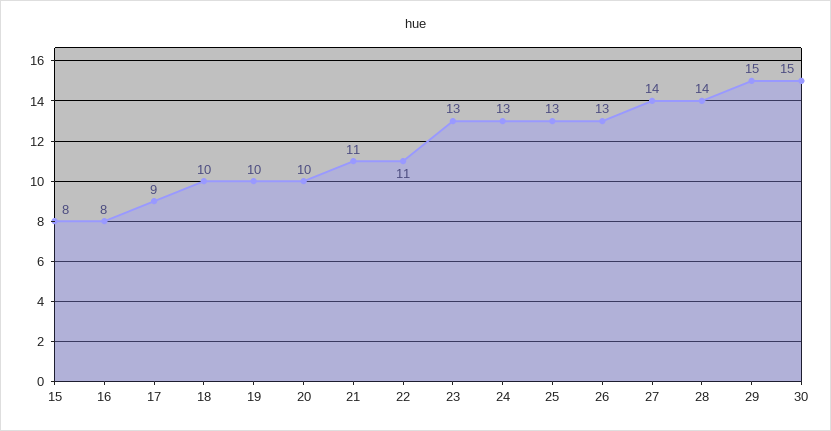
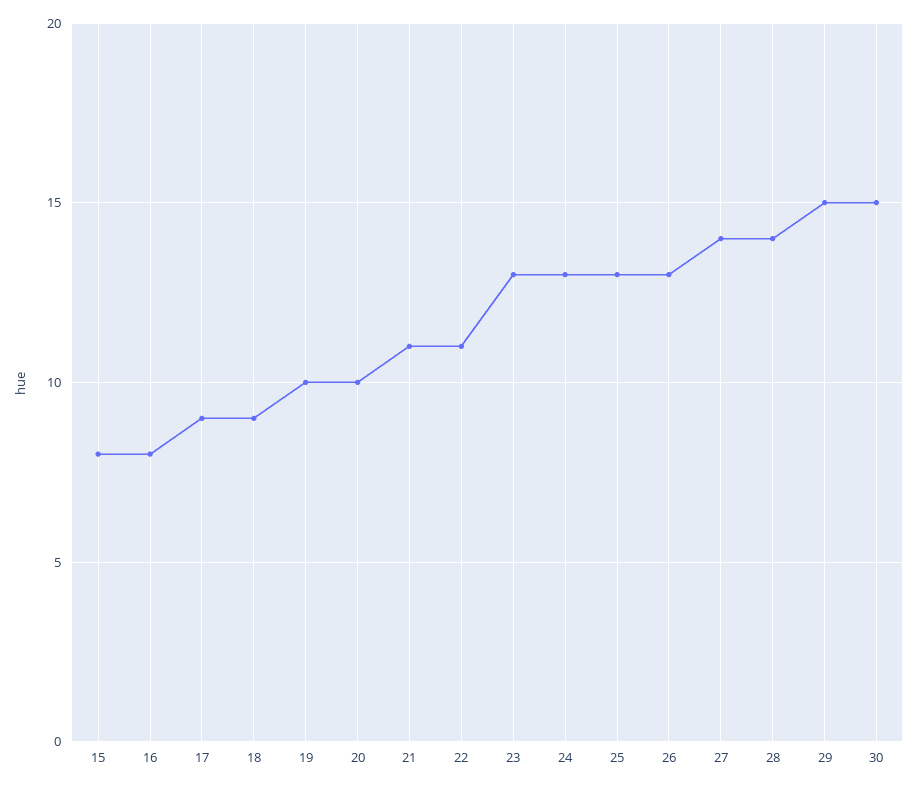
  {
    "15": 8,
    "16": 8,
    "17": 9,
-   "18": 10,
+   "18": 9,
    "19": 10,
    "20": 10,
    "21": 11,
    "22": 11,
    "23": 13,
    "24": 13,
    "25": 13,
    "26": 13,
    "27": 14,
    "28": 14,
    "29": 15,
    "30": 15
  }

